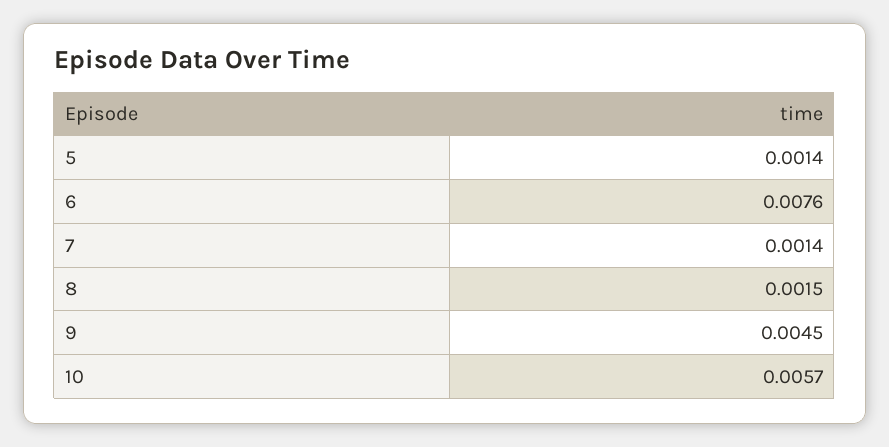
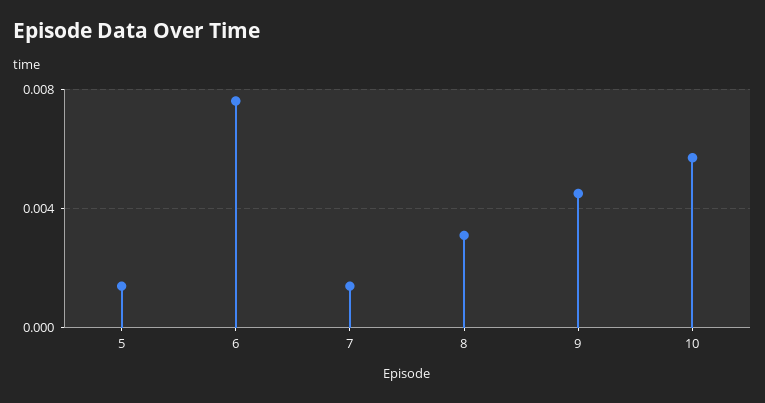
  {
    "5": 0.0014,
    "6": 0.0076,
    "7": 0.0014,
-   "8": 0.0015,
+   "8": 0.003,
    "9": 0.0045,
    "10": 0.0057
  }

